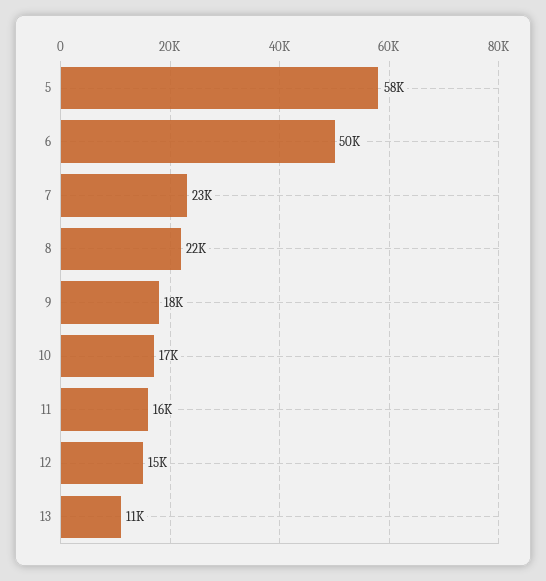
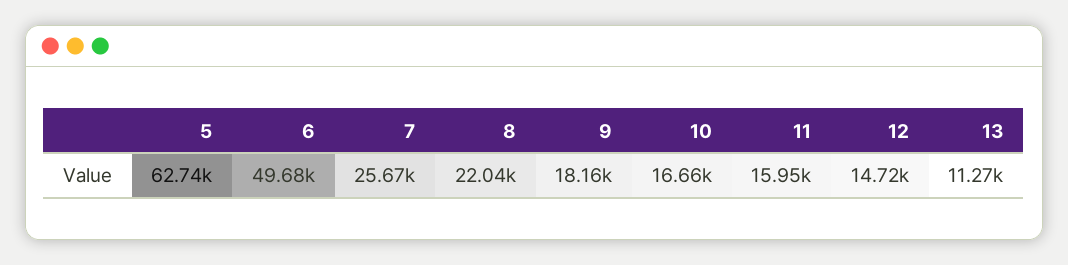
  {
-   "5": 58000,
+   "5": 62740,
    "6": 49680,
-   "7": 23000,
+   "7": 25670,
    "8": 22040,
    "9": 18160,
    "10": 16660,
    "11": 15950,
    "12": 14720,
    "13": 11270
  }

